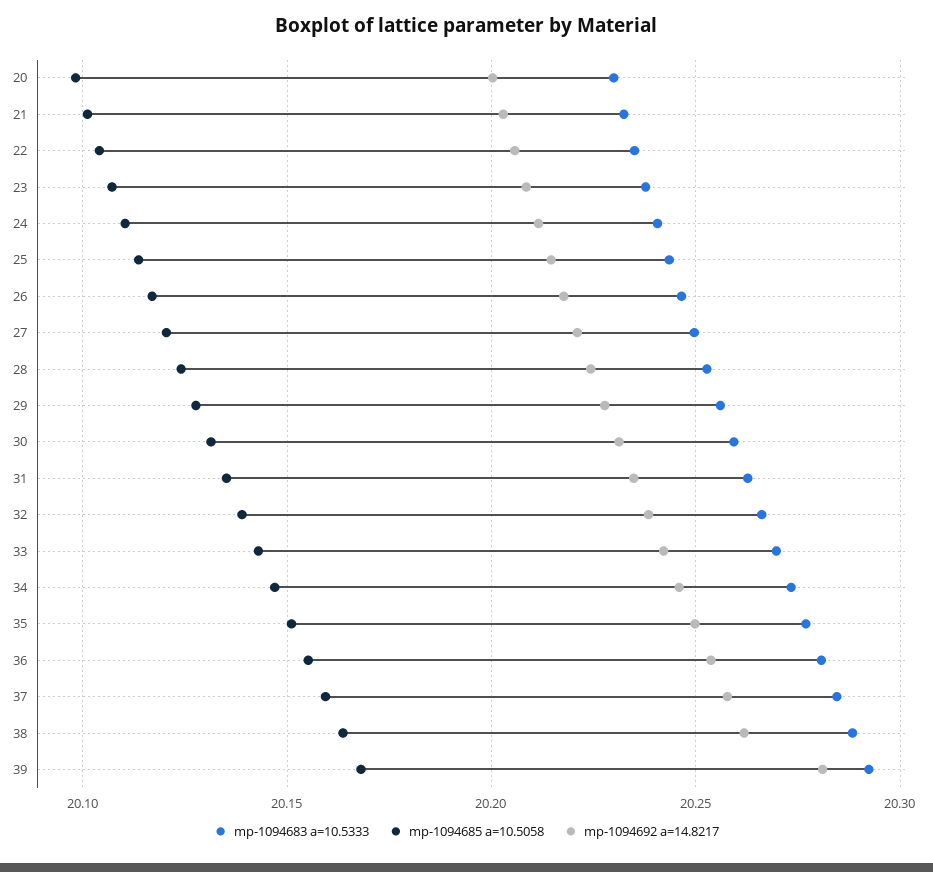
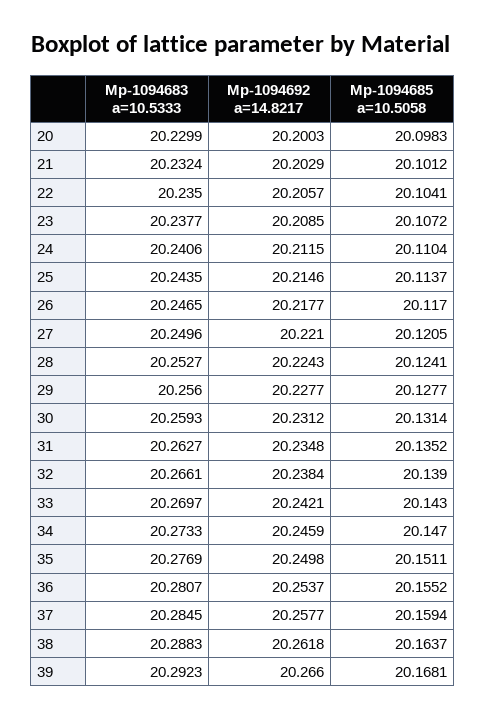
  {
    "mp-1094683 a=10.5333": {
      "20": 20.2299,
      "21": 20.2324,
      "22": 20.235,
      "23": 20.2377,
      "24": 20.2406,
      "25": 20.2435,
      "26": 20.2465,
      "27": 20.2496,
      "28": 20.2527,
      "29": 20.256,
      "30": 20.2593,
      "31": 20.2627,
      "32": 20.2661,
      "33": 20.2697,
      "34": 20.2733,
      "35": 20.2769,
      "36": 20.2807,
      "37": 20.2845,
      "38": 20.2883,
      "39": 20.2923
    },
    "mp-1094685 a=10.5058": {
      "20": 20.0983,
      "21": 20.1012,
      "22": 20.1041,
      "23": 20.1072,
      "24": 20.1104,
      "25": 20.1137,
      "26": 20.117,
      "27": 20.1205,
      "28": 20.1241,
      "29": 20.1277,
      "30": 20.1314,
      "31": 20.1352,
      "32": 20.139,
      "33": 20.143,
      "34": 20.147,
      "35": 20.1511,
      "36": 20.1552,
      "37": 20.1594,
      "38": 20.1637,
      "39": 20.1681
    },
    "mp-1094692 a=14.8217": {
      "20": 20.2003,
      "21": 20.2029,
      "22": 20.2057,
      "23": 20.2085,
      "24": 20.2115,
      "25": 20.2146,
      "26": 20.2177,
      "27": 20.221,
      "28": 20.2243,
      "29": 20.2277,
      "30": 20.2312,
      "31": 20.2348,
      "32": 20.2384,
      "33": 20.2421,
      "34": 20.2459,
      "35": 20.2498,
      "36": 20.2537,
      "37": 20.2577,
      "38": 20.2618,
-     "39": 20.28
+     "39": 20.266
    }
  }

